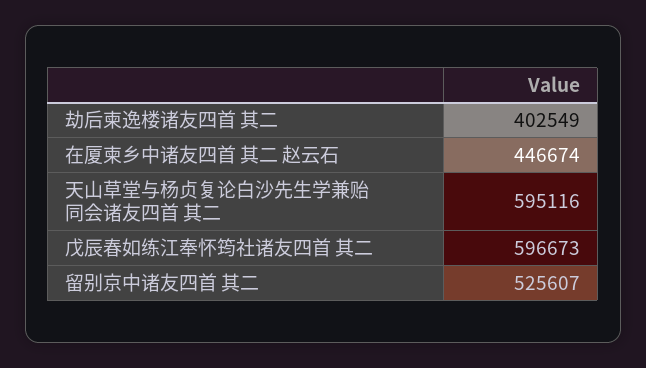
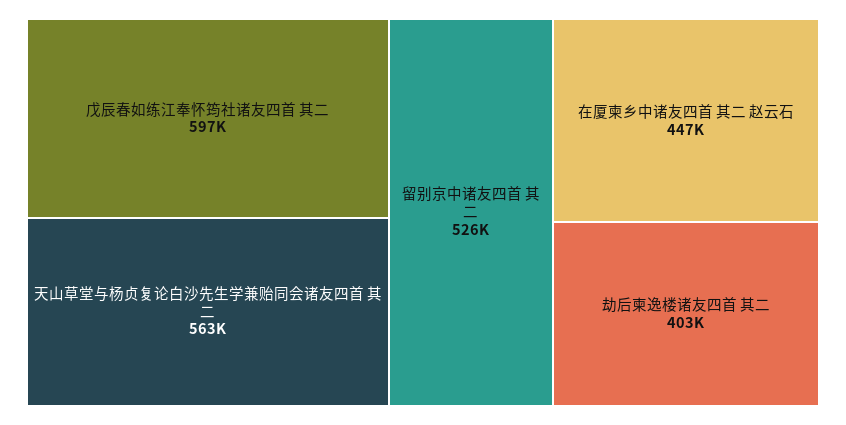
  {
    "劫后柬逸楼诸友四首 其二": 402549,
    "在厦柬乡中诸友四首 其二 赵云石": 446674,
-   "天山草堂与杨贞复论白沙先生学兼贻同会诸友四首 其二": 595116,
+   "天山草堂与杨贞复论白沙先生学兼贻同会诸友四首 其二": 563000,
    "戊辰春如练江奉怀筠社诸友四首 其二": 596673,
    "留别京中诸友四首 其二": 525607
  }

